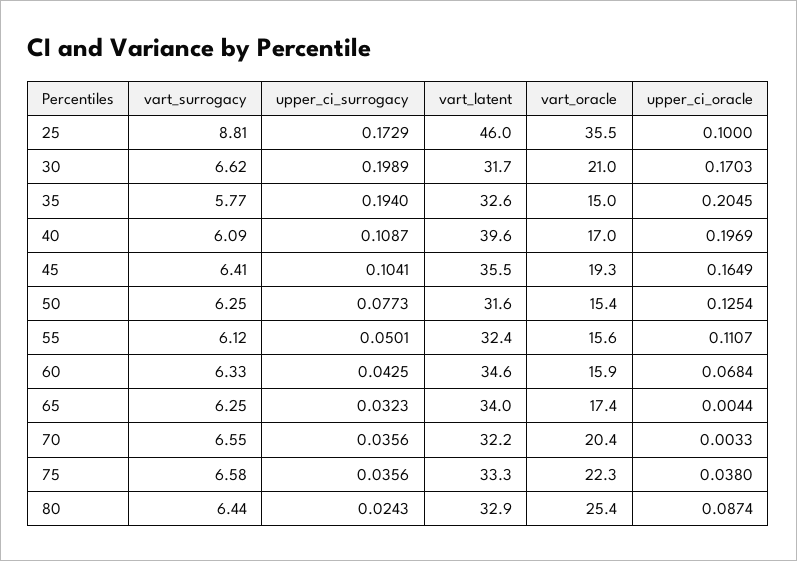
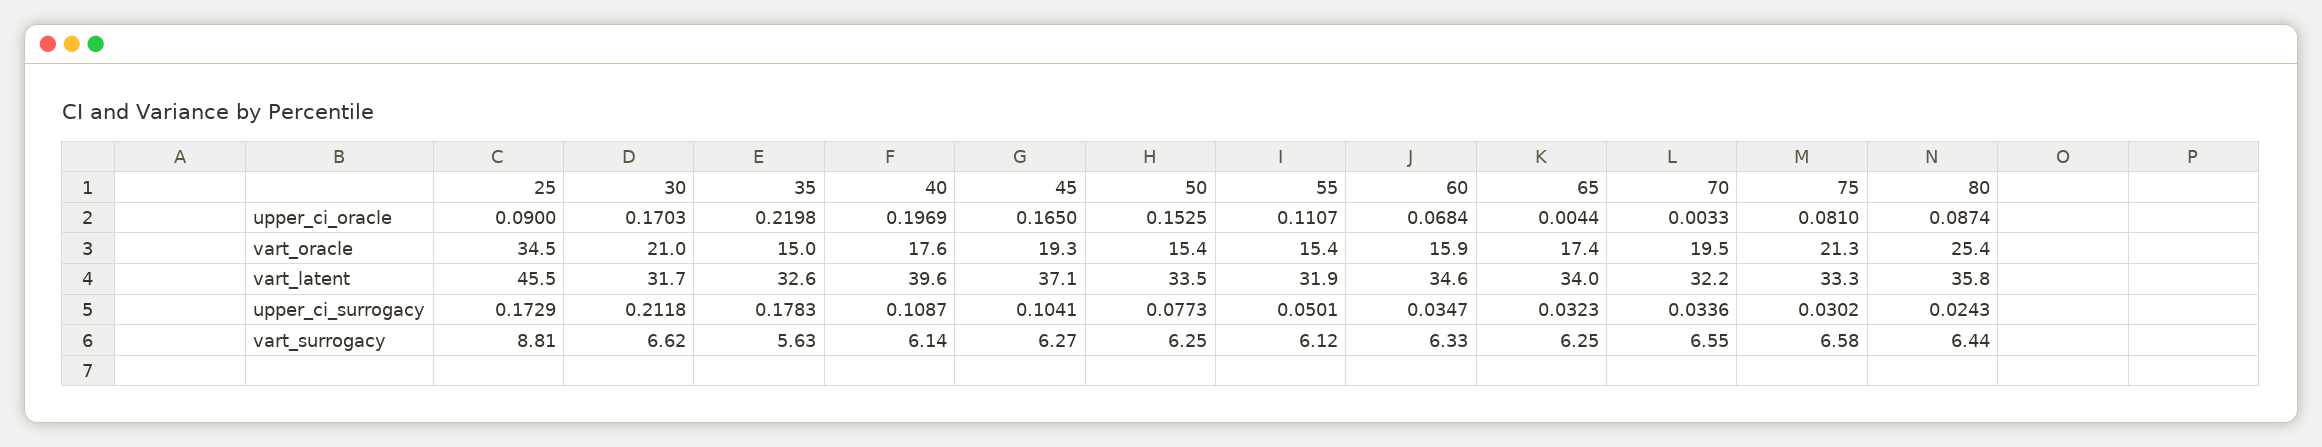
  {
    "vart_surrogacy": {
      "25": 8.81,
      "30": 6.62,
-     "35": 5.77,
+     "35": 5.63,
-     "40": 6.09,
+     "40": 6.14,
-     "45": 6.41,
+     "45": 6.27,
      "50": 6.25,
      "55": 6.12,
      "60": 6.33,
      "65": 6.25,
      "70": 6.55,
      "75": 6.58,
      "80": 6.44
    },
    "upper_ci_surrogacy": {
      "25": 0.1729,
-     "30": 0.1989,
+     "30": 0.2118,
-     "35": 0.194,
+     "35": 0.1783,
      "40": 0.1087,
      "45": 0.1041,
      "50": 0.0773,
      "55": 0.0501,
-     "60": 0.0425,
+     "60": 0.0347,
      "65": 0.0323,
-     "70": 0.0356,
+     "70": 0.0336,
-     "75": 0.0356,
+     "75": 0.0302,
      "80": 0.0243
    },
    "vart_latent": {
-     "25": 46,
+     "25": 45.5,
      "30": 31.7,
      "35": 32.6,
      "40": 39.6,
-     "45": 35.5,
+     "45": 37.1,
-     "50": 31.6,
+     "50": 33.5,
-     "55": 32.4,
+     "55": 31.9,
      "60": 34.6,
      "65": 34,
      "70": 32.2,
      "75": 33.3,
-     "80": 32.9
+     "80": 35.8
    },
    "vart_oracle": {
-     "25": 35.5,
+     "25": 34.5,
      "30": 21,
      "35": 15,
-     "40": 17,
+     "40": 17.6,
      "45": 19.3,
      "50": 15.4,
-     "55": 15.6,
+     "55": 15.4,
      "60": 15.9,
      "65": 17.4,
-     "70": 20.4,
+     "70": 19.5,
-     "75": 22.3,
+     "75": 21.3,
      "80": 25.4
    },
    "upper_ci_oracle": {
-     "25": 0.1,
+     "25": 0.09,
      "30": 0.1703,
-     "35": 0.2045,
+     "35": 0.2198,
      "40": 0.1969,
-     "45": 0.1649,
+     "45": 0.165,
-     "50": 0.1254,
+     "50": 0.1525,
      "55": 0.1107,
      "60": 0.0684,
      "65": 0.0044,
      "70": 0.0033,
-     "75": 0.038,
+     "75": 0.081,
      "80": 0.0874
    }
  }

